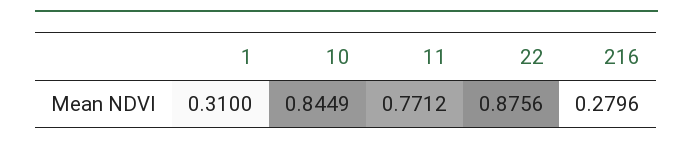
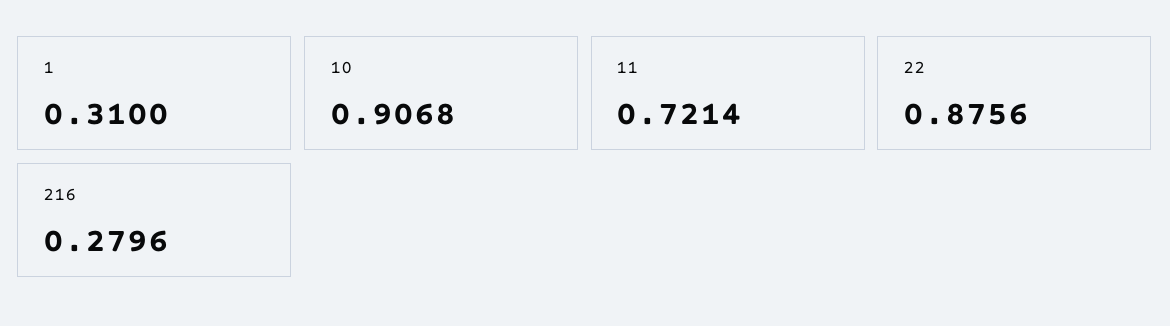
  {
    "1": 0.31,
-   "10": 0.8449,
+   "10": 0.9068,
-   "11": 0.7712,
+   "11": 0.7214,
    "22": 0.8756,
    "216": 0.2796
  }

